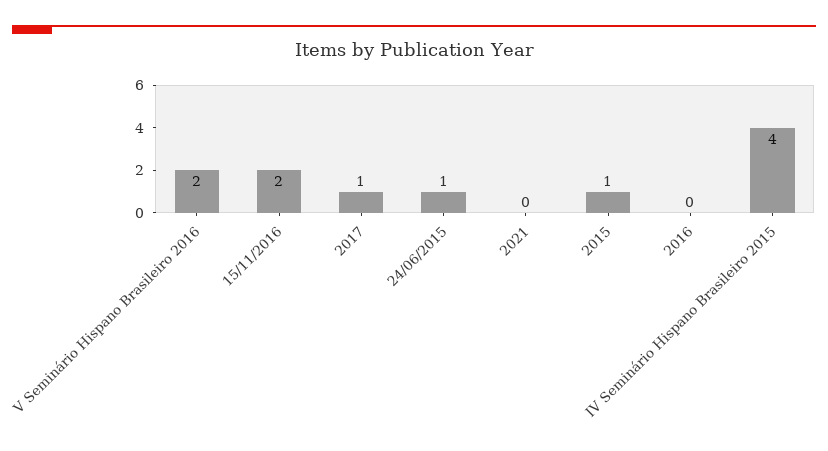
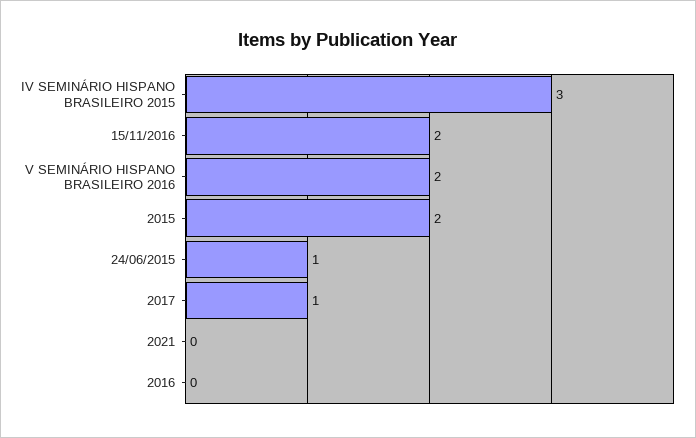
  {
    "V Seminário Hispano Brasileiro 2016": 2,
    "15/11/2016": 2,
    "2017": 1,
    "24/06/2015": 1,
    "2021": 0,
-   "2015": 1,
+   "2015": 2,
    "2016": 0,
-   "IV Seminário Hispano Brasileiro 2015": 4
+   "IV Seminário Hispano Brasileiro 2015": 3
  }

